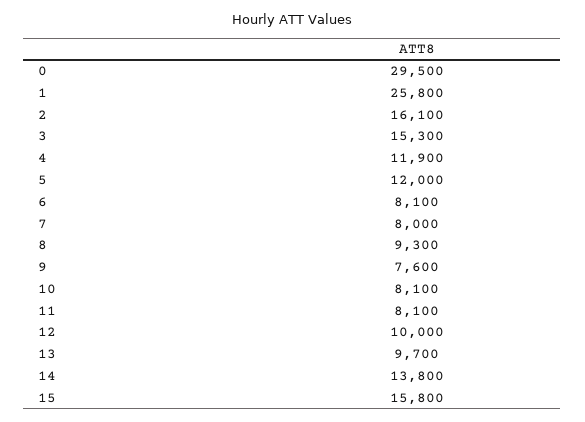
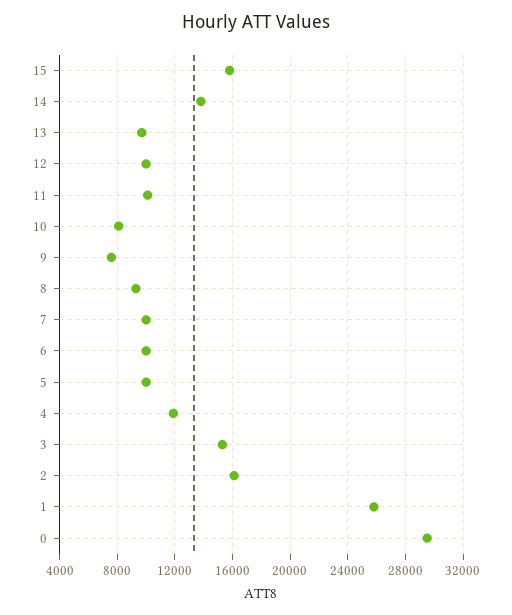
  {
    "0": 29500,
    "1": 25800,
    "2": 16100,
    "3": 15300,
    "4": 11900,
-   "5": 12000,
+   "5": 10000,
-   "6": 8100,
+   "6": 10000,
-   "7": 8000,
+   "7": 10000,
    "8": 9300,
    "9": 7600,
    "10": 8100,
-   "11": 8100,
+   "11": 10000,
    "12": 10000,
    "13": 9700,
    "14": 13800,
    "15": 15800
  }

